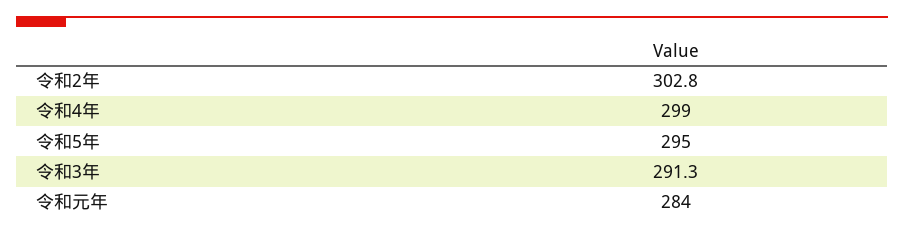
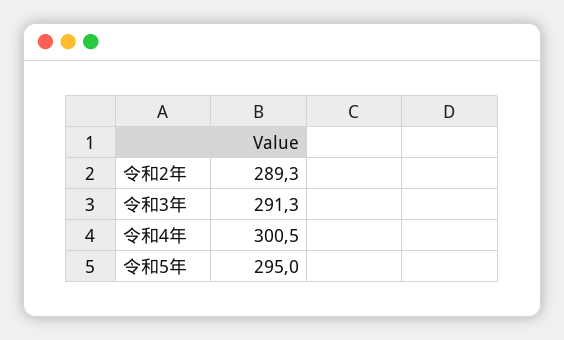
  {
-   "令和2年": 302.8,
+   "令和2年": 289.3,
-   "令和4年": 299,
+   "令和4年": 300.5,
    "令和5年": 295,
-   "令和3年": 291.3,
+   "令和3年": 291.3
-   "令和元年": 284
  }

